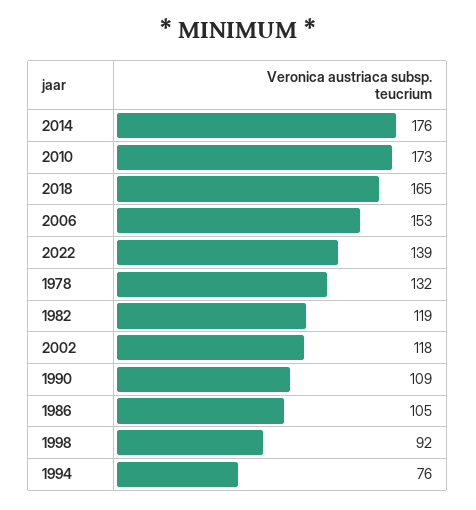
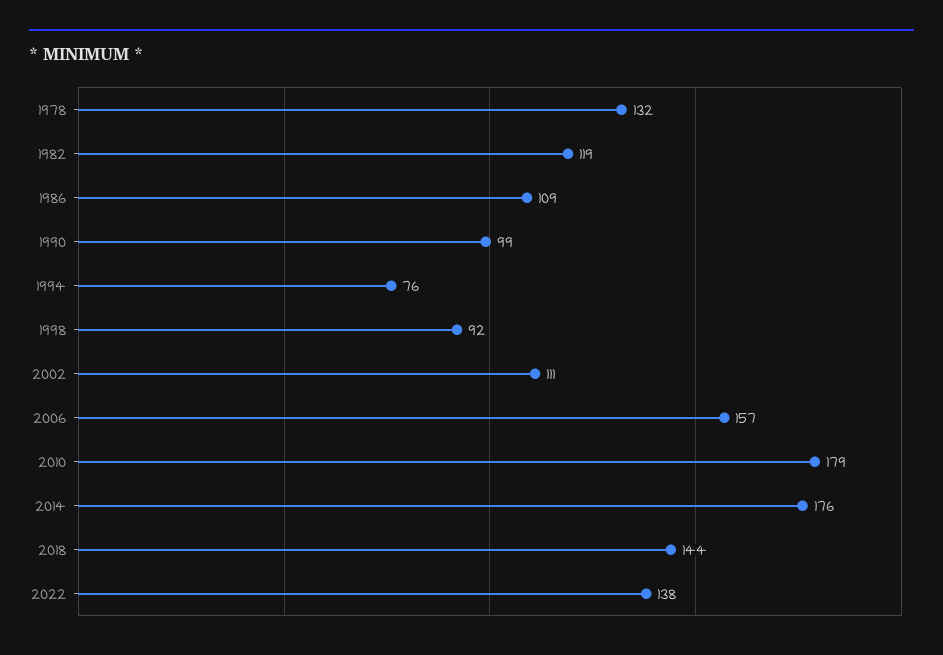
  {
    "2014": 176,
-   "2010": 173,
+   "2010": 179,
-   "2018": 165,
+   "2018": 144,
-   "2006": 153,
+   "2006": 157,
-   "2022": 139,
+   "2022": 138,
    "1978": 132,
    "1982": 119,
-   "2002": 118,
+   "2002": 111,
-   "1990": 109,
+   "1990": 99,
-   "1986": 105,
+   "1986": 109,
    "1998": 92,
    "1994": 76
  }

